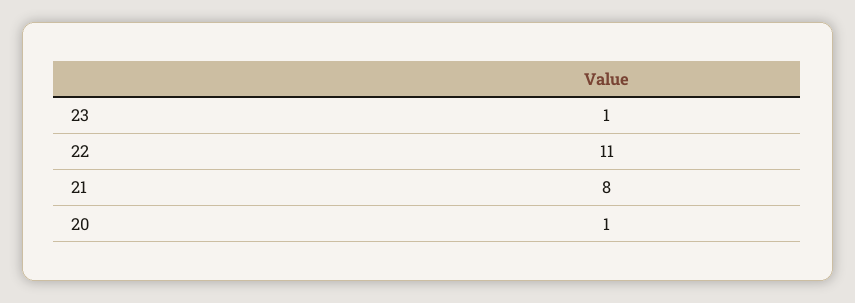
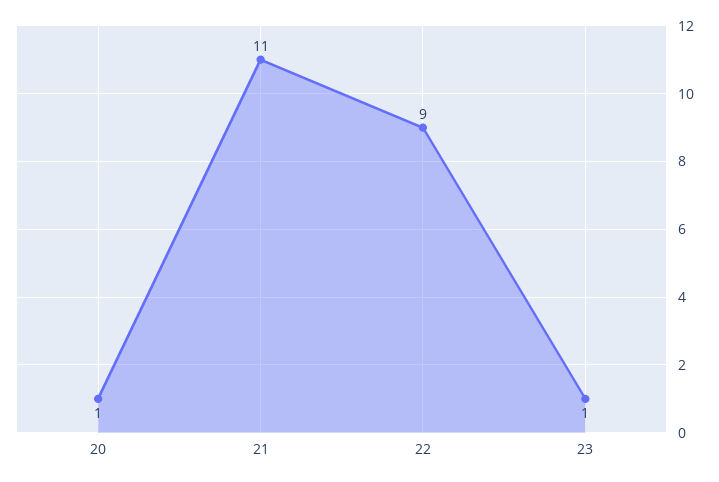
  {
    "23": 1,
-   "22": 11,
+   "22": 9,
-   "21": 8,
+   "21": 11,
    "20": 1
  }

